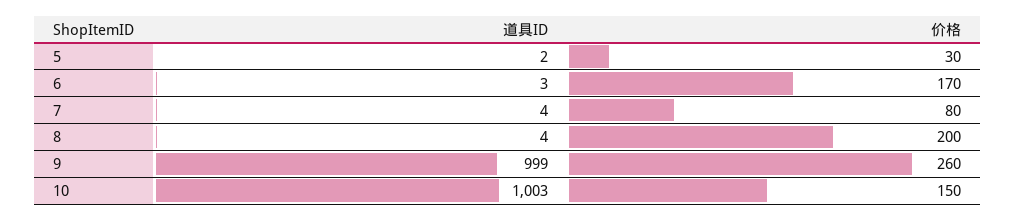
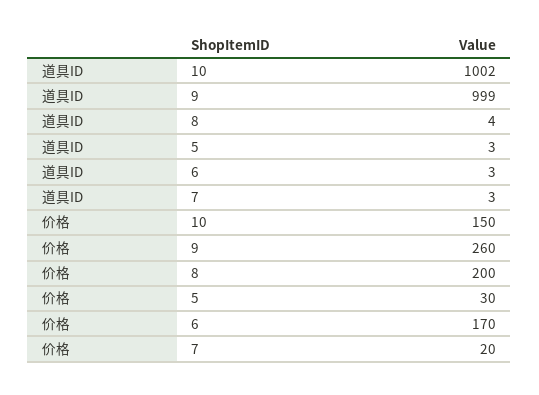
  {
    "道具ID": {
-     "5": 2,
+     "5": 3,
      "6": 3,
-     "7": 4,
+     "7": 3,
      "8": 4,
      "9": 999,
-     "10": 1003
+     "10": 1002
    },
    "价格": {
      "5": 30,
      "6": 170,
-     "7": 80,
+     "7": 20,
      "8": 200,
      "9": 260,
      "10": 150
    }
  }

